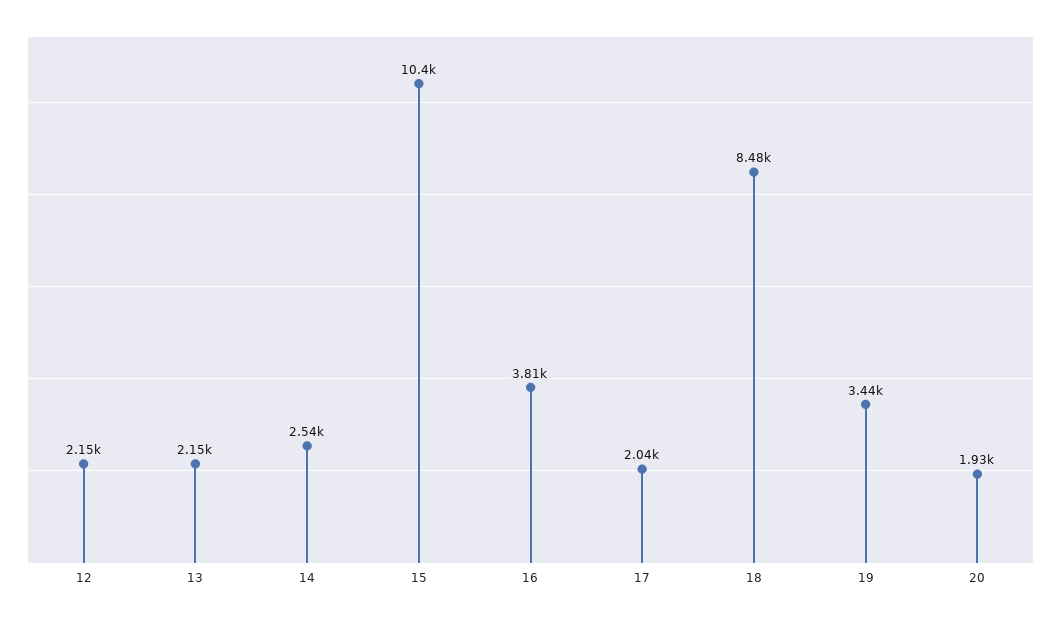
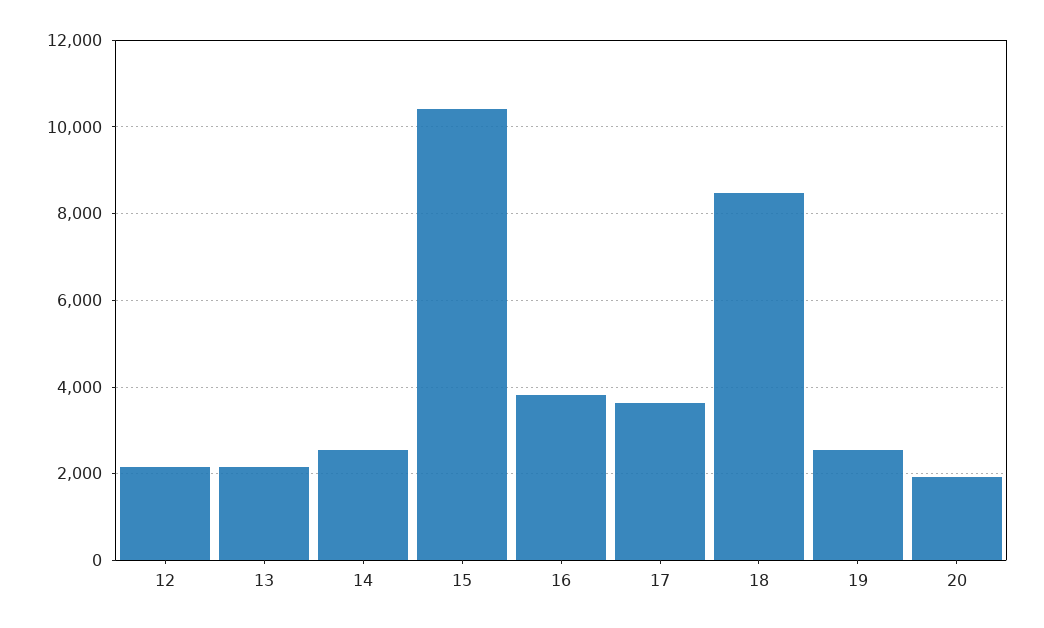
  {
    "12": 2150,
    "13": 2150,
    "14": 2540,
    "15": 10400,
    "16": 3810,
-   "17": 2040,
+   "17": 3600,
    "18": 8480,
-   "19": 3440,
+   "19": 2600,
    "20": 1930
  }

